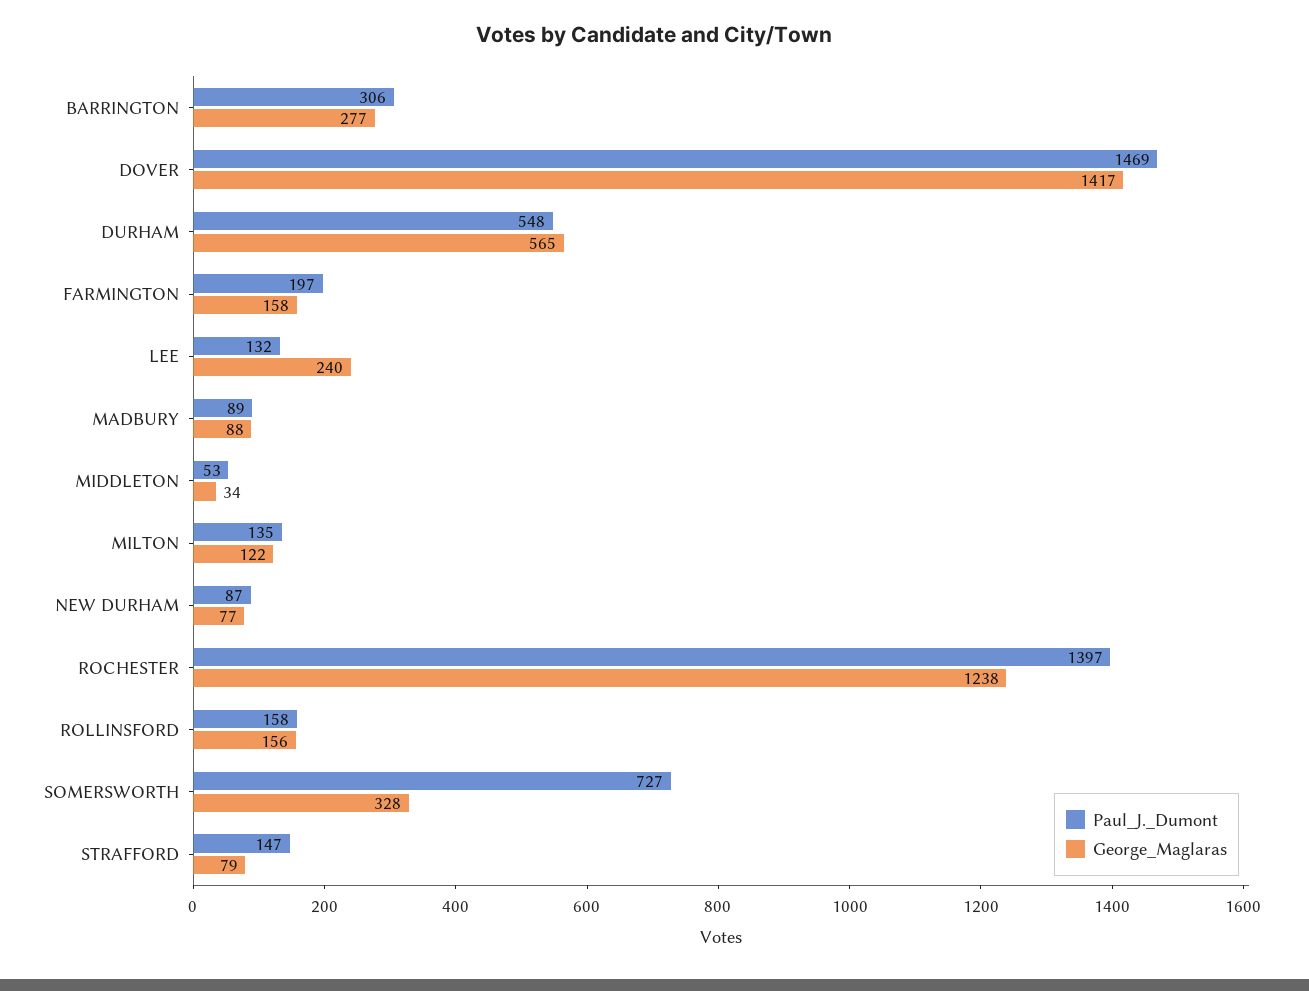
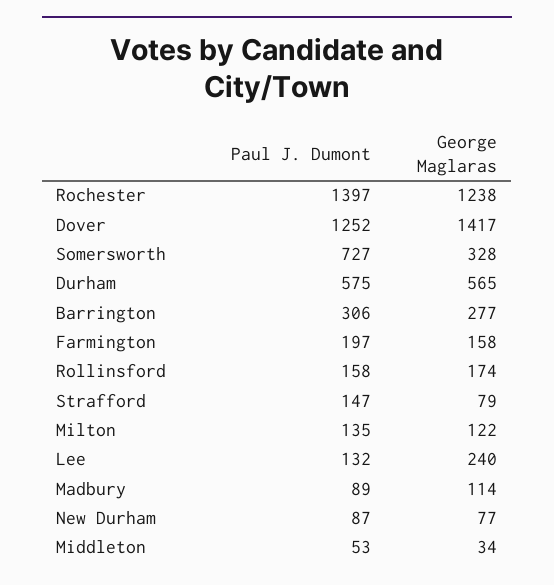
  {
    "Paul_J._Dumont": {
      "BARRINGTON": 306,
-     "DOVER": 1469,
+     "DOVER": 1252,
-     "DURHAM": 548,
+     "DURHAM": 575,
      "FARMINGTON": 197,
      "LEE": 132,
      "MADBURY": 89,
      "MIDDLETON": 53,
      "MILTON": 135,
      "NEW DURHAM": 87,
      "ROCHESTER": 1397,
      "ROLLINSFORD": 158,
      "SOMERSWORTH": 727,
      "STRAFFORD": 147
    },
    "George_Maglaras": {
      "BARRINGTON": 277,
      "DOVER": 1417,
      "DURHAM": 565,
      "FARMINGTON": 158,
      "LEE": 240,
-     "MADBURY": 88,
+     "MADBURY": 114,
      "MIDDLETON": 34,
      "MILTON": 122,
      "NEW DURHAM": 77,
      "ROCHESTER": 1238,
-     "ROLLINSFORD": 156,
+     "ROLLINSFORD": 174,
      "SOMERSWORTH": 328,
      "STRAFFORD": 79
    }
  }

